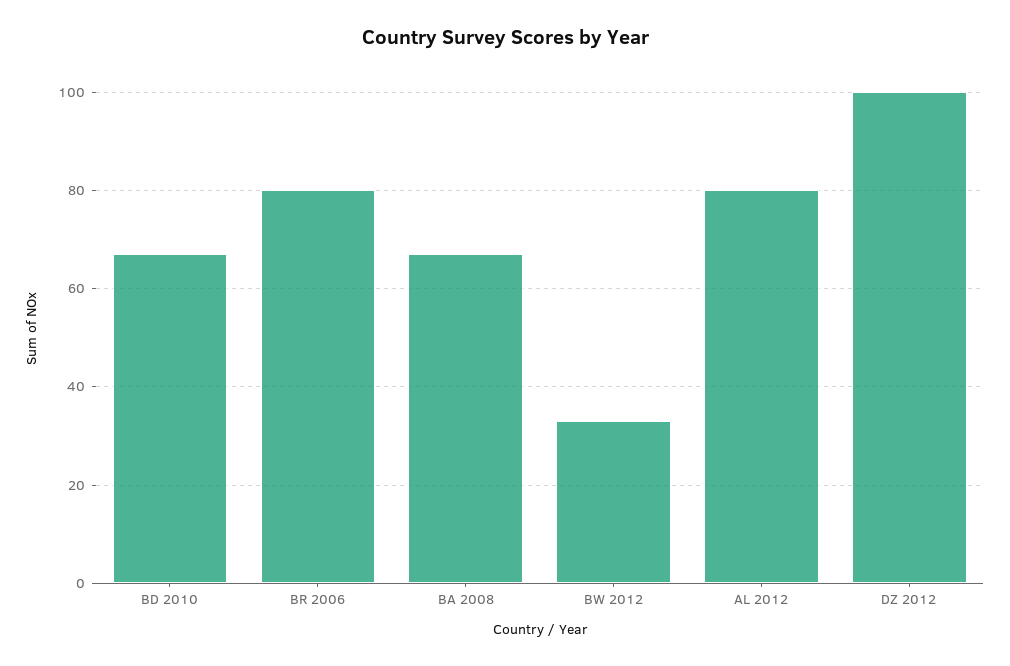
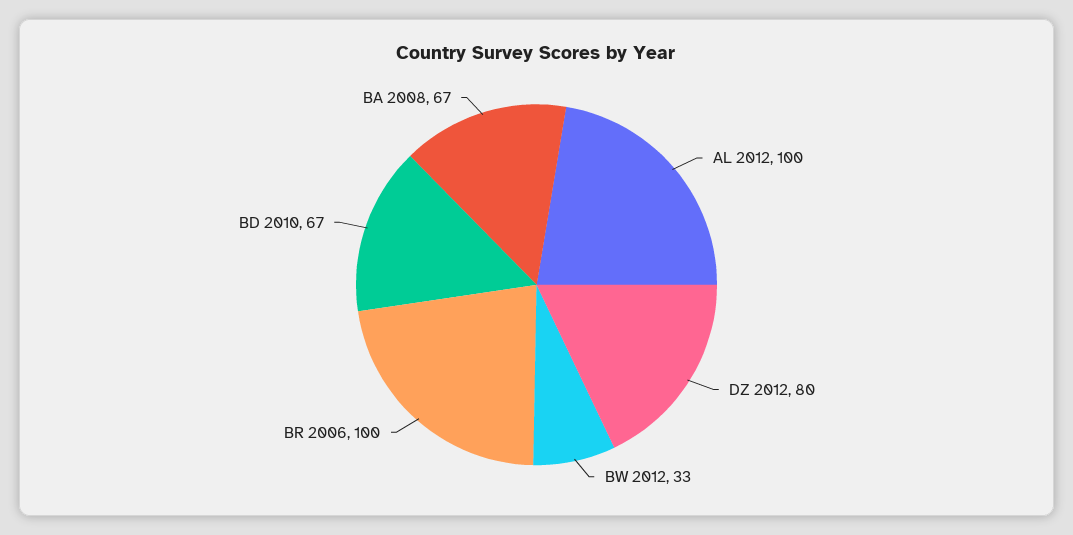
  {
    "BD 2010": 67,
-   "BR 2006": 80,
+   "BR 2006": 100,
    "BA 2008": 67,
    "BW 2012": 33,
-   "AL 2012": 80,
+   "AL 2012": 100,
-   "DZ 2012": 100
+   "DZ 2012": 80
  }

